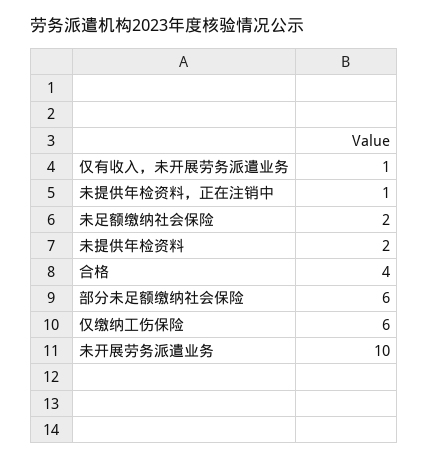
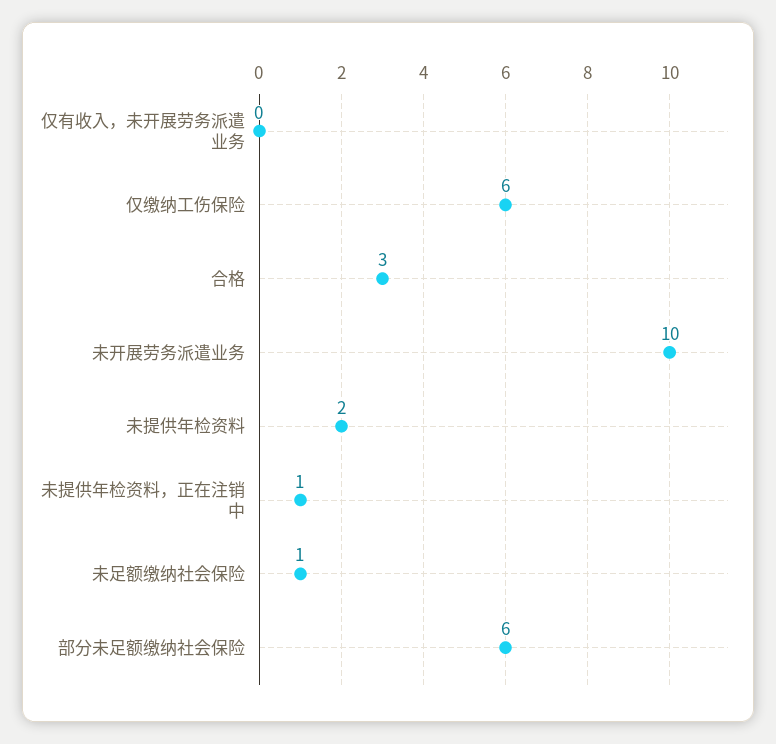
  {
-   "仅有收入，未开展劳务派遣业务": 1,
+   "仅有收入，未开展劳务派遣业务": 0,
    "未提供年检资料，正在注销中": 1,
-   "未足额缴纳社会保险": 2,
+   "未足额缴纳社会保险": 1,
    "未提供年检资料": 2,
-   "合格": 4,
+   "合格": 3,
    "部分未足额缴纳社会保险": 6,
    "仅缴纳工伤保险": 6,
    "未开展劳务派遣业务": 10
  }

